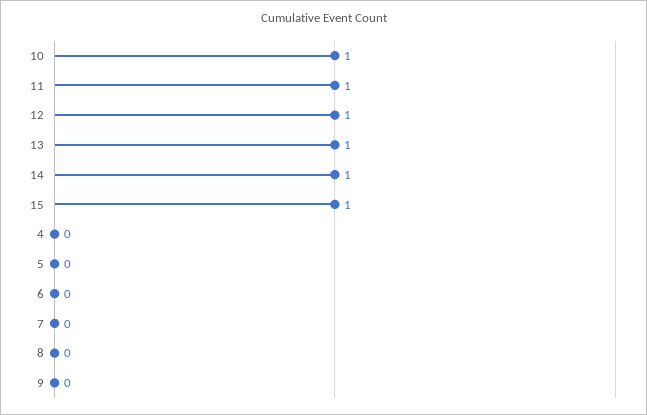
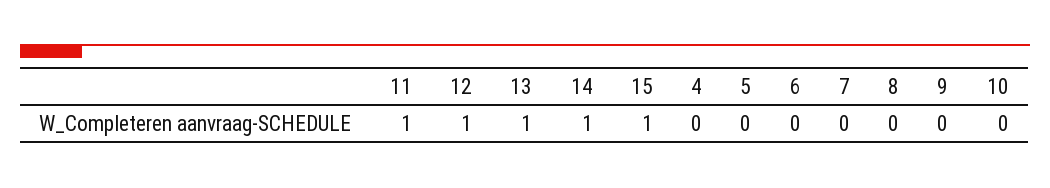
  {
-   "10": 1,
+   "10": 0,
    "11": 1,
    "12": 1,
    "13": 1,
    "14": 1,
    "15": 1,
    "4": 0,
    "5": 0,
    "6": 0,
    "7": 0,
    "8": 0,
    "9": 0
  }

